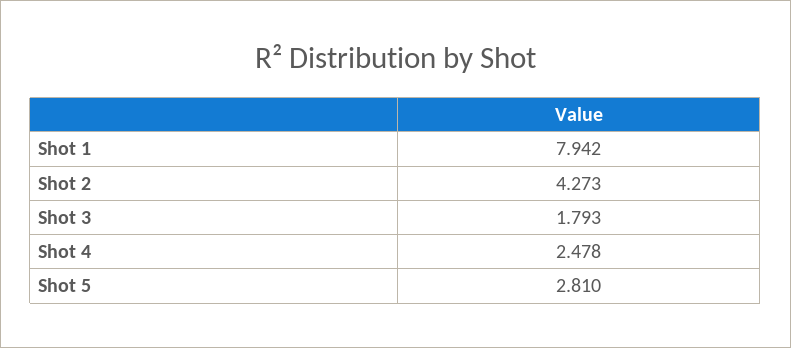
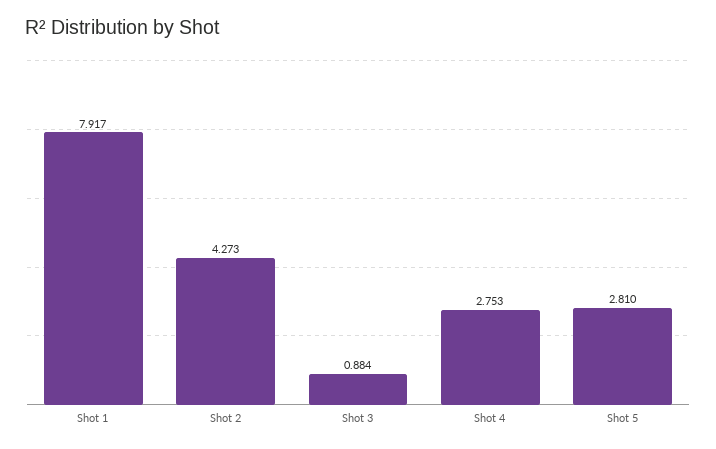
  {
-   "Shot 1": 7.942,
+   "Shot 1": 7.917,
    "Shot 2": 4.273,
-   "Shot 3": 1.793,
+   "Shot 3": 0.884,
-   "Shot 4": 2.478,
+   "Shot 4": 2.753,
    "Shot 5": 2.81
  }

